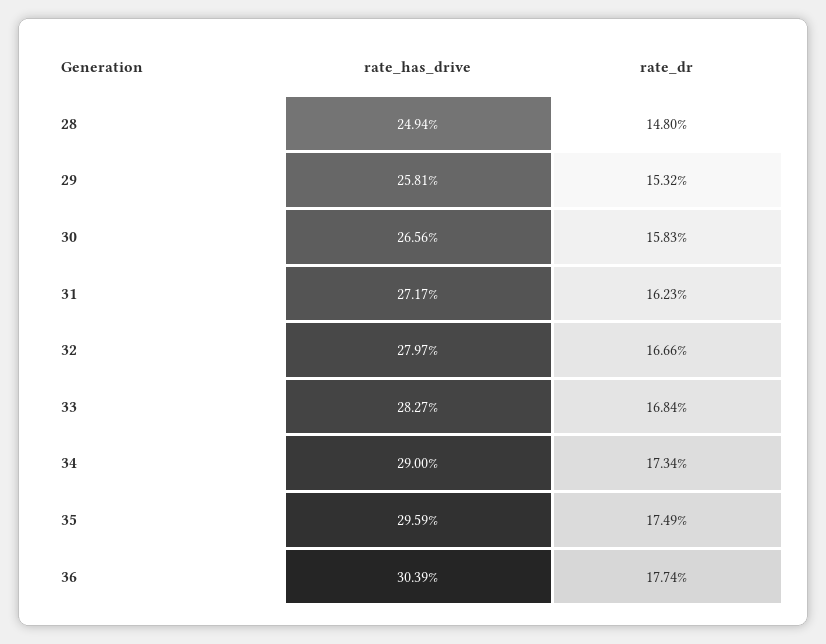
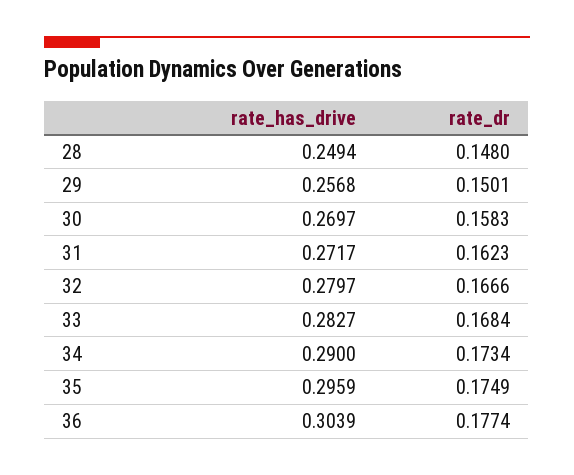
  {
    "rate_has_drive": {
      "28": 0.2494,
-     "29": 0.2581,
+     "29": 0.2568,
-     "30": 0.2656,
+     "30": 0.2697,
      "31": 0.2717,
      "32": 0.2797,
      "33": 0.2827,
      "34": 0.29,
      "35": 0.2959,
      "36": 0.3039
    },
    "rate_dr": {
      "28": 0.148,
-     "29": 0.1532,
+     "29": 0.1501,
      "30": 0.1583,
      "31": 0.1623,
      "32": 0.1666,
      "33": 0.1684,
      "34": 0.1734,
      "35": 0.1749,
      "36": 0.1774
    }
  }

